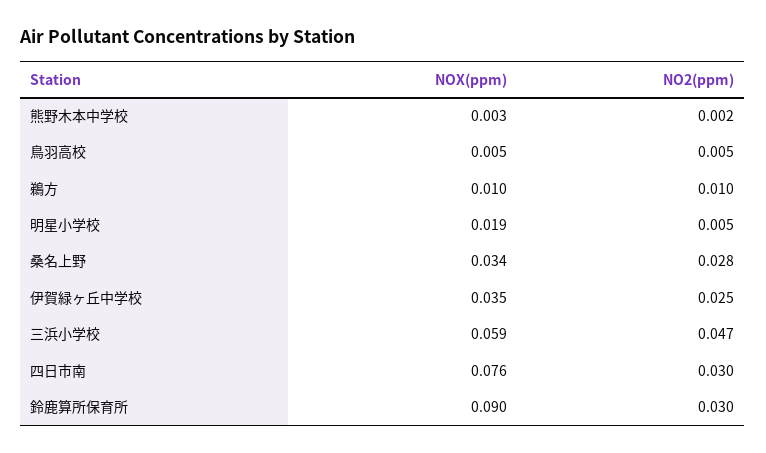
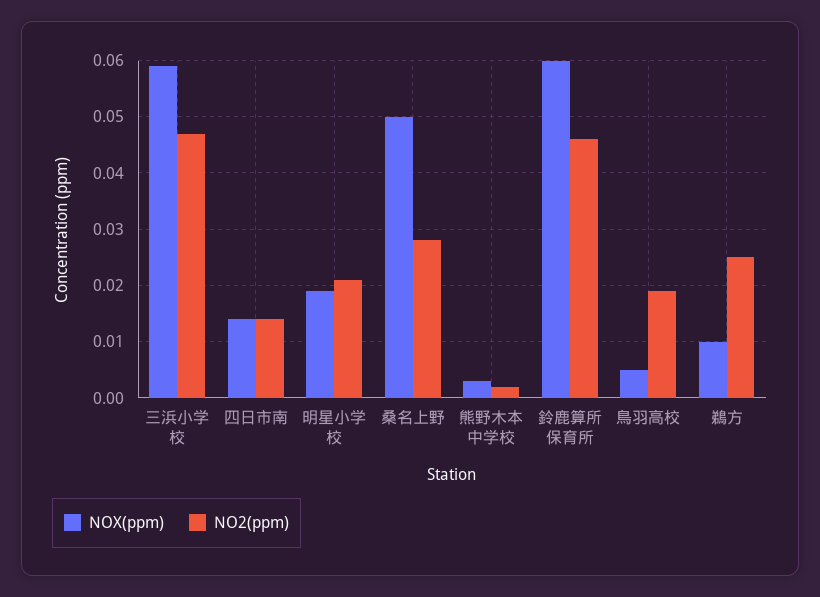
  {
    "NOX(ppm)": {
      "熊野木本中学校": 0.003,
      "鳥羽高校": 0.005,
      "鵜方": 0.01,
      "明星小学校": 0.019,
-     "桑名上野": 0.034,
+     "桑名上野": 0.05,
-     "伊賀緑ヶ丘中学校": 0.035,
      "三浜小学校": 0.059,
-     "四日市南": 0.076,
+     "四日市南": 0.015,
-     "鈴鹿算所保育所": 0.09
+     "鈴鹿算所保育所": 0.06
    },
    "NO2(ppm)": {
      "熊野木本中学校": 0.002,
-     "鳥羽高校": 0.005,
+     "鳥羽高校": 0.02,
-     "鵜方": 0.01,
+     "鵜方": 0.025,
-     "明星小学校": 0.005,
+     "明星小学校": 0.02,
      "桑名上野": 0.028,
-     "伊賀緑ヶ丘中学校": 0.025,
      "三浜小学校": 0.047,
-     "四日市南": 0.03,
+     "四日市南": 0.015,
-     "鈴鹿算所保育所": 0.03
+     "鈴鹿算所保育所": 0.045
    }
  }

